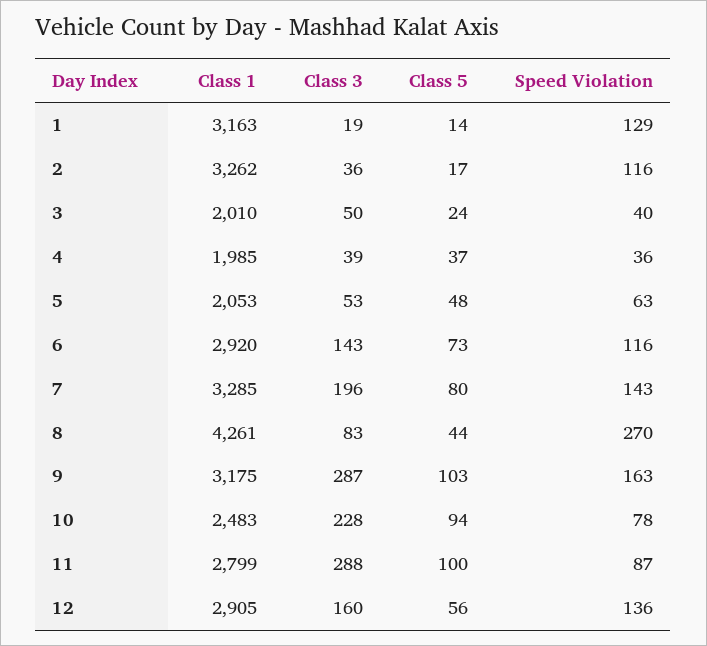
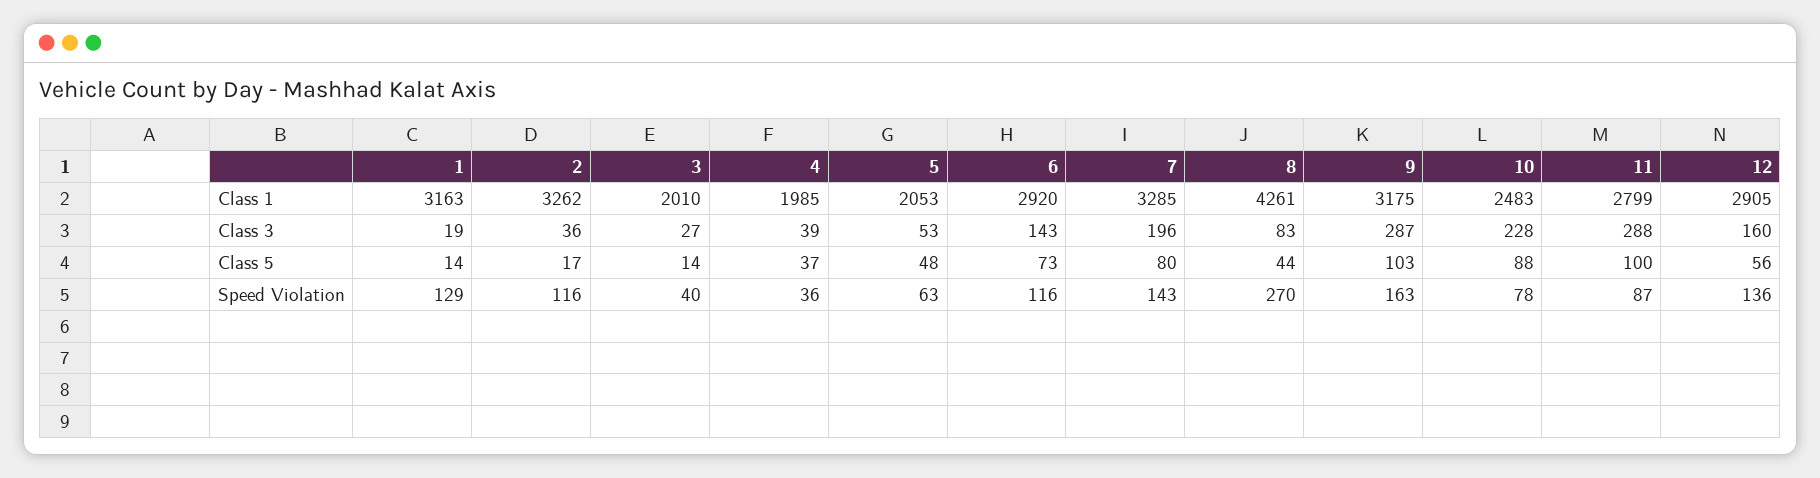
  {
    "Class 1": {
      "1": 3163,
      "2": 3262,
      "3": 2010,
      "4": 1985,
      "5": 2053,
      "6": 2920,
      "7": 3285,
      "8": 4261,
      "9": 3175,
      "10": 2483,
      "11": 2799,
      "12": 2905
    },
    "Class 3": {
      "1": 19,
      "2": 36,
-     "3": 50,
+     "3": 27,
      "4": 39,
      "5": 53,
      "6": 143,
      "7": 196,
      "8": 83,
      "9": 287,
      "10": 228,
      "11": 288,
      "12": 160
    },
    "Class 5": {
      "1": 14,
      "2": 17,
-     "3": 24,
+     "3": 14,
      "4": 37,
      "5": 48,
      "6": 73,
      "7": 80,
      "8": 44,
      "9": 103,
-     "10": 94,
+     "10": 88,
      "11": 100,
      "12": 56
    },
    "Speed Violation": {
      "1": 129,
      "2": 116,
      "3": 40,
      "4": 36,
      "5": 63,
      "6": 116,
      "7": 143,
      "8": 270,
      "9": 163,
      "10": 78,
      "11": 87,
      "12": 136
    }
  }

